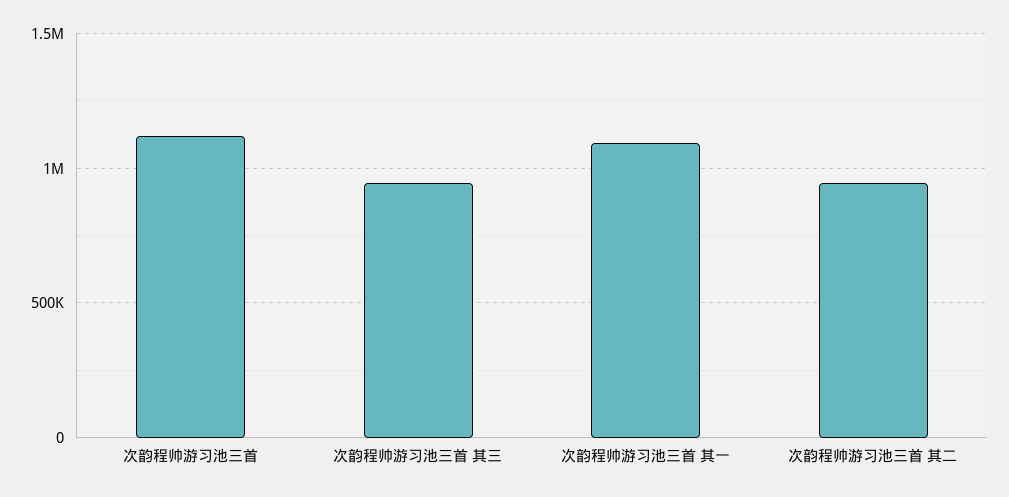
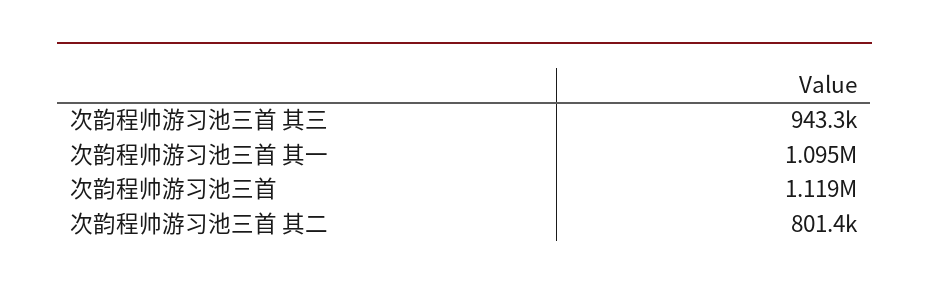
  {
    "次韵程帅游习池三首": 1119000,
    "次韵程帅游习池三首 其三": 943300,
    "次韵程帅游习池三首 其一": 1095000,
-   "次韵程帅游习池三首 其二": 950000
+   "次韵程帅游习池三首 其二": 801400
  }

